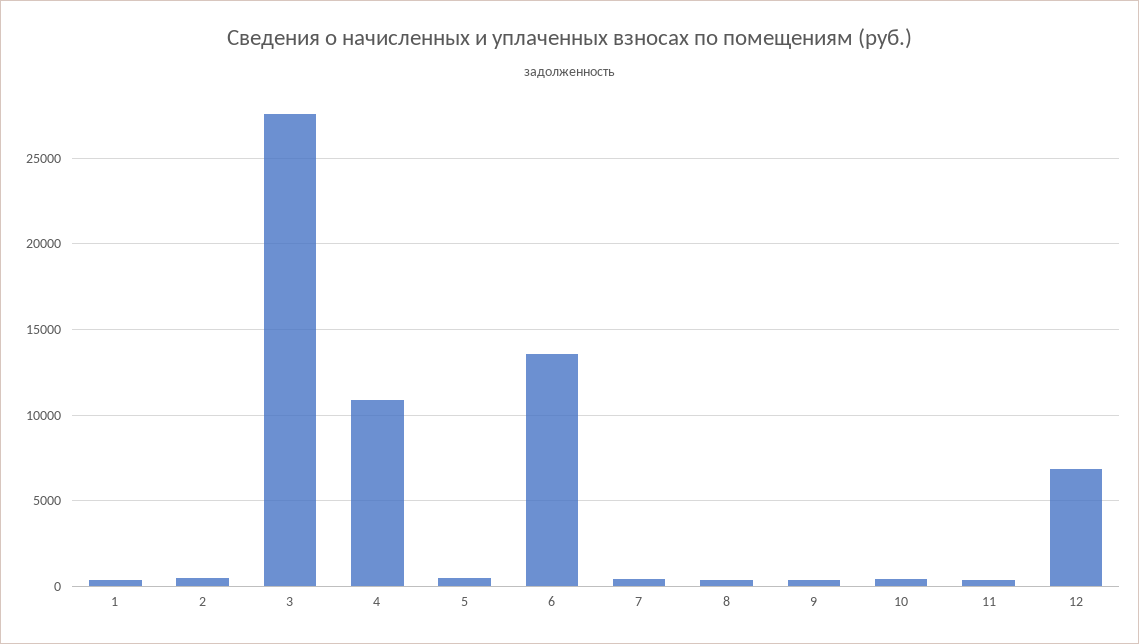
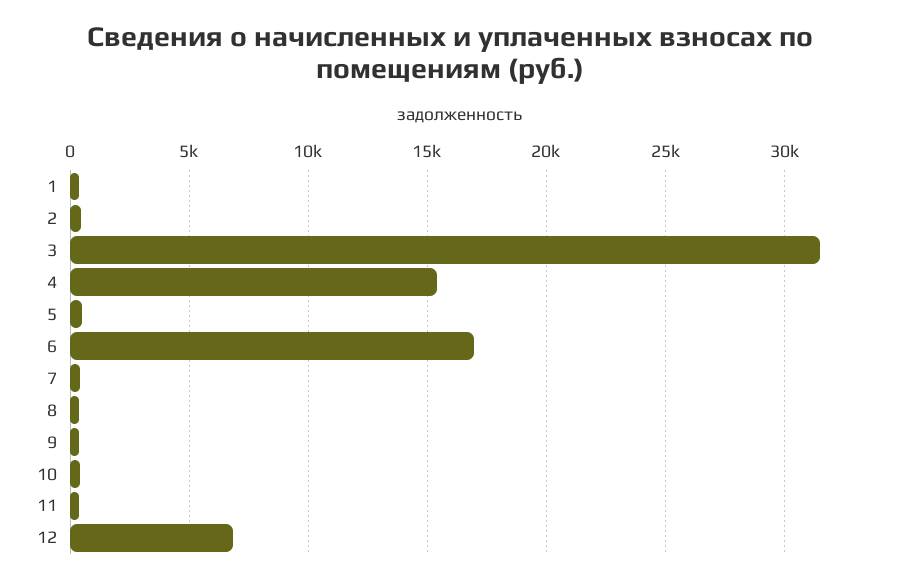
  {
    "1": 500,
    "2": 500,
-   "3": 27500,
+   "3": 31500,
-   "4": 11000,
+   "4": 15500,
    "5": 500,
-   "6": 13500,
+   "6": 17000,
    "7": 500,
    "8": 500,
    "9": 500,
    "10": 500,
    "11": 500,
    "12": 7000
  }

